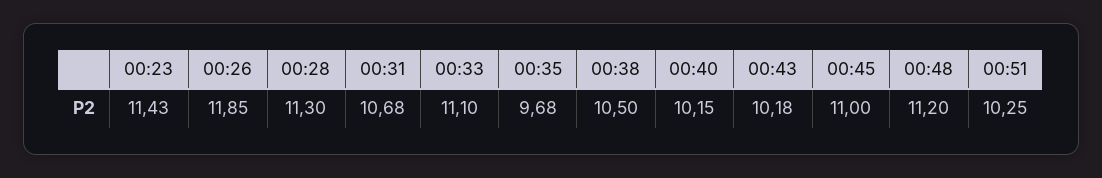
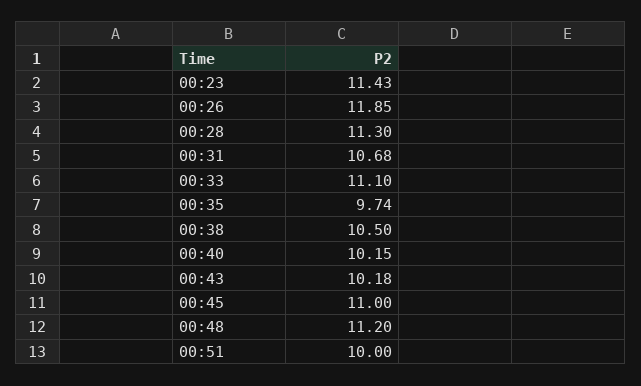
  {
    "00:23": 11.43,
    "00:26": 11.85,
    "00:28": 11.3,
    "00:31": 10.68,
    "00:33": 11.1,
-   "00:35": 9.68,
+   "00:35": 9.74,
    "00:38": 10.5,
    "00:40": 10.15,
    "00:43": 10.18,
    "00:45": 11,
    "00:48": 11.2,
-   "00:51": 10.25
+   "00:51": 10
  }

